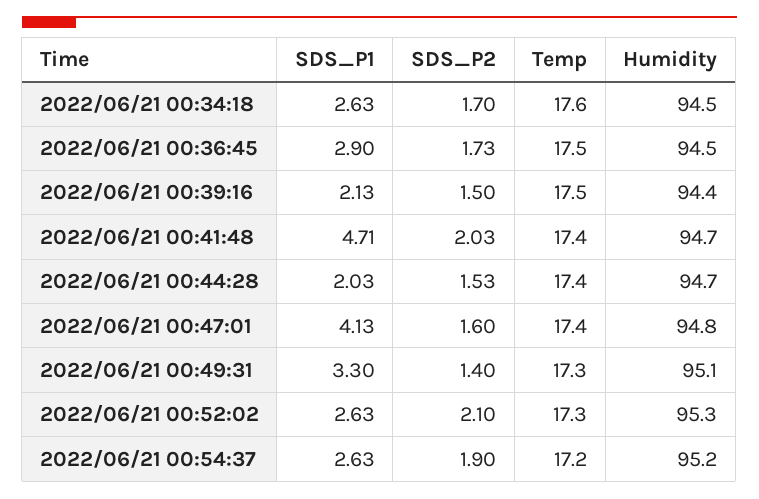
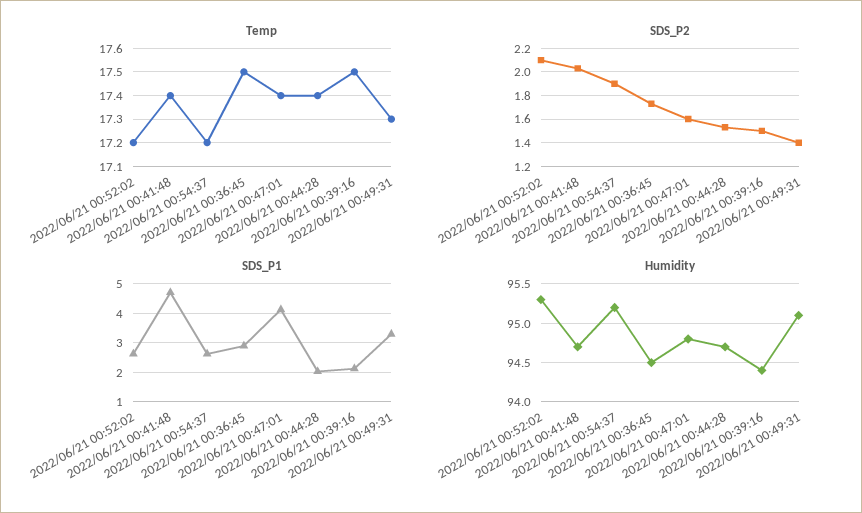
  {
    "SDS_P1": {
-     "2022/06/21 00:34:18": 2.63,
      "2022/06/21 00:36:45": 2.9,
      "2022/06/21 00:39:16": 2.13,
      "2022/06/21 00:41:48": 4.71,
      "2022/06/21 00:44:28": 2.03,
      "2022/06/21 00:47:01": 4.13,
      "2022/06/21 00:49:31": 3.3,
      "2022/06/21 00:52:02": 2.63,
      "2022/06/21 00:54:37": 2.63
    },
    "SDS_P2": {
-     "2022/06/21 00:34:18": 1.7,
      "2022/06/21 00:36:45": 1.73,
      "2022/06/21 00:39:16": 1.5,
      "2022/06/21 00:41:48": 2.03,
      "2022/06/21 00:44:28": 1.53,
      "2022/06/21 00:47:01": 1.6,
      "2022/06/21 00:49:31": 1.4,
      "2022/06/21 00:52:02": 2.1,
      "2022/06/21 00:54:37": 1.9
    },
    "Temp": {
-     "2022/06/21 00:34:18": 17.6,
      "2022/06/21 00:36:45": 17.5,
      "2022/06/21 00:39:16": 17.5,
      "2022/06/21 00:41:48": 17.4,
      "2022/06/21 00:44:28": 17.4,
      "2022/06/21 00:47:01": 17.4,
      "2022/06/21 00:49:31": 17.3,
-     "2022/06/21 00:52:02": 17.3,
+     "2022/06/21 00:52:02": 17.2,
      "2022/06/21 00:54:37": 17.2
    },
    "Humidity": {
-     "2022/06/21 00:34:18": 94.5,
      "2022/06/21 00:36:45": 94.5,
      "2022/06/21 00:39:16": 94.4,
      "2022/06/21 00:41:48": 94.7,
      "2022/06/21 00:44:28": 94.7,
      "2022/06/21 00:47:01": 94.8,
      "2022/06/21 00:49:31": 95.1,
      "2022/06/21 00:52:02": 95.3,
      "2022/06/21 00:54:37": 95.2
    }
  }

